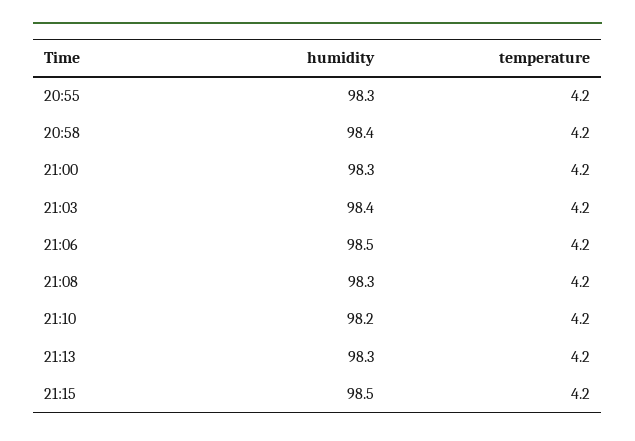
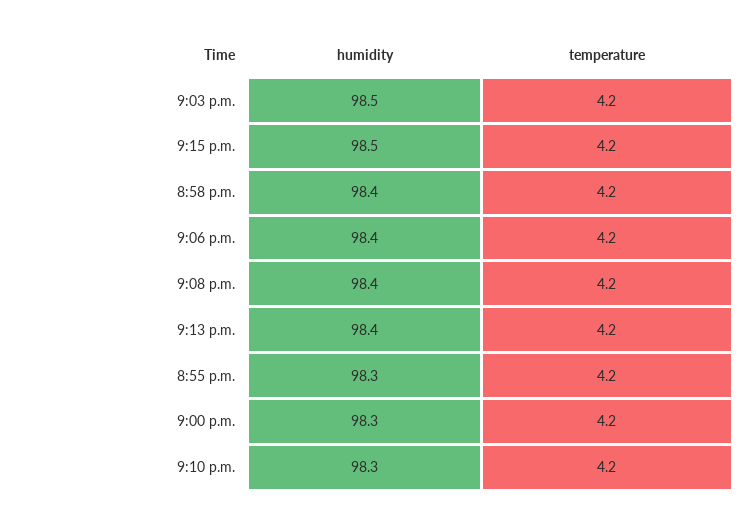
  {
    "humidity": {
      "20:55": 98.3,
      "20:58": 98.4,
      "21:00": 98.3,
-     "21:03": 98.4,
+     "21:03": 98.5,
-     "21:06": 98.5,
+     "21:06": 98.4,
-     "21:08": 98.3,
+     "21:08": 98.4,
-     "21:10": 98.2,
+     "21:10": 98.3,
-     "21:13": 98.3,
+     "21:13": 98.4,
      "21:15": 98.5
    },
    "temperature": {
      "20:55": 4.2,
      "20:58": 4.2,
      "21:00": 4.2,
      "21:03": 4.2,
      "21:06": 4.2,
      "21:08": 4.2,
      "21:10": 4.2,
      "21:13": 4.2,
      "21:15": 4.2
    }
  }

